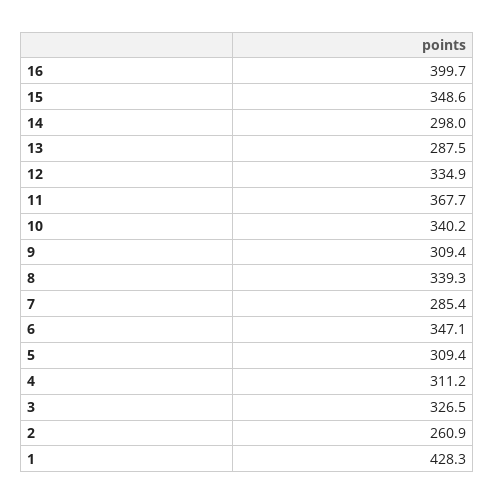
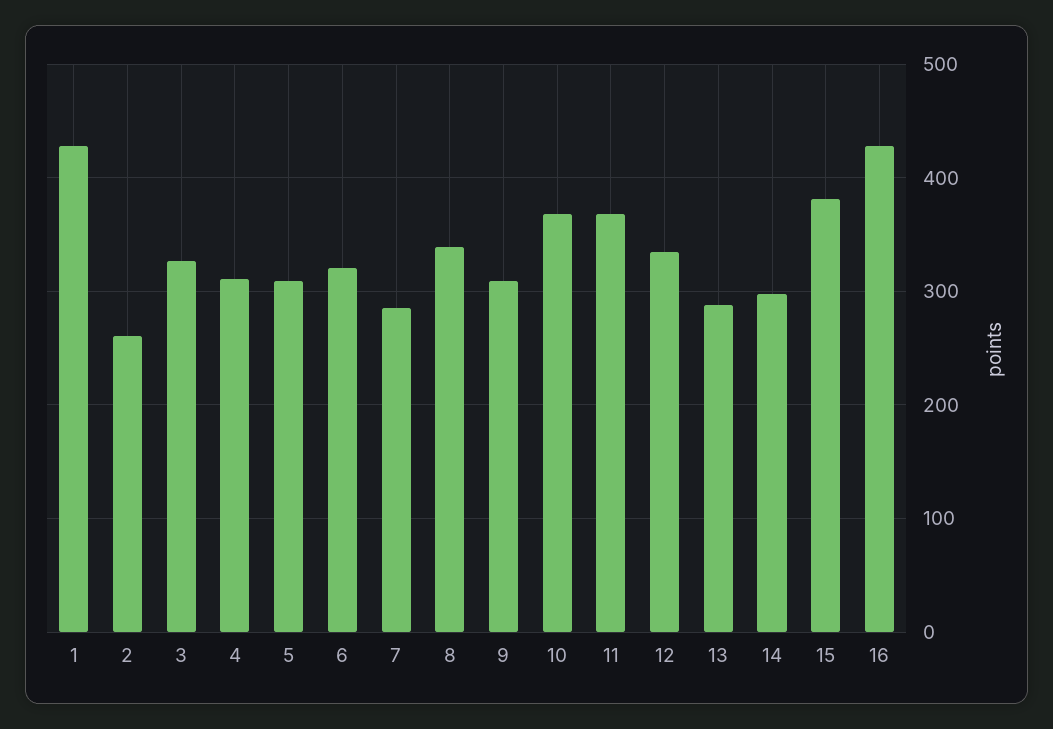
  {
-   "16": 399.7,
+   "16": 430,
-   "15": 348.6,
+   "15": 380,
    "14": 298,
    "13": 287.5,
    "12": 334.9,
    "11": 367.7,
-   "10": 340.2,
+   "10": 370,
    "9": 309.4,
    "8": 339.3,
    "7": 285.4,
-   "6": 347.1,
+   "6": 320,
    "5": 309.4,
    "4": 311.2,
    "3": 326.5,
    "2": 260.9,
    "1": 428.3
  }

